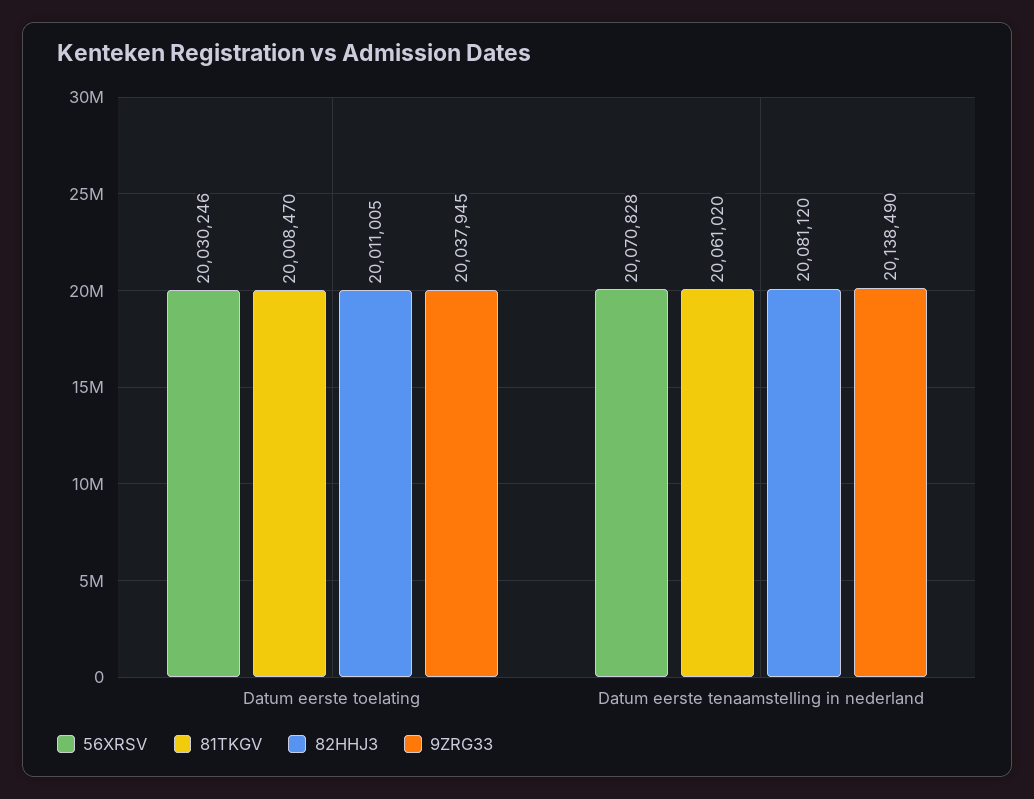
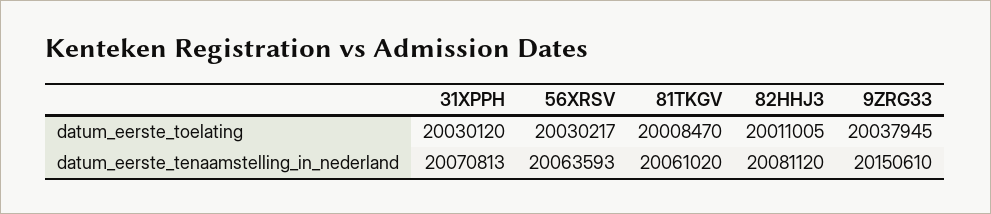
  {
    "56XRSV": {
-     "Datum eerste toelating": 20030246,
+     "Datum eerste toelating": 20030217,
-     "Datum eerste tenaamstelling in nederland": 20070828
+     "Datum eerste tenaamstelling in nederland": 20063593
    },
    "81TKGV": {
      "Datum eerste toelating": 20008470,
      "Datum eerste tenaamstelling in nederland": 20061020
    },
    "82HHJ3": {
      "Datum eerste toelating": 20011005,
      "Datum eerste tenaamstelling in nederland": 20081120
    },
    "9ZRG33": {
      "Datum eerste toelating": 20037945,
-     "Datum eerste tenaamstelling in nederland": 20138490
+     "Datum eerste tenaamstelling in nederland": 20150610
-   }
+   },
+   "31XPPH": {
+     "Datum eerste toelating": 20030120,
+     "Datum eerste tenaamstelling in nederland": 20070813
+   }
  }

